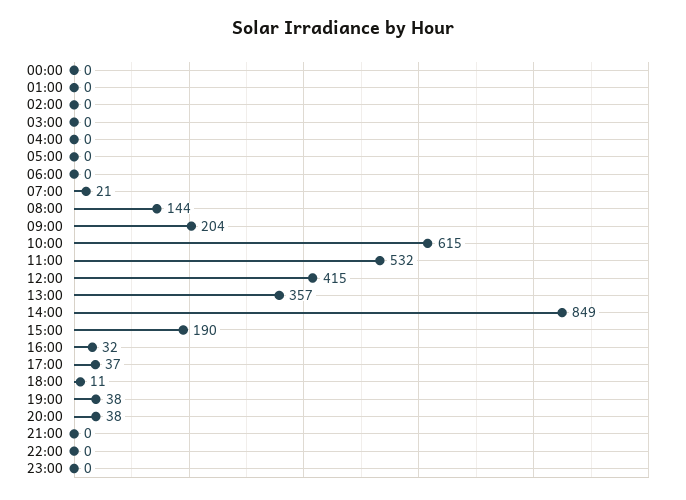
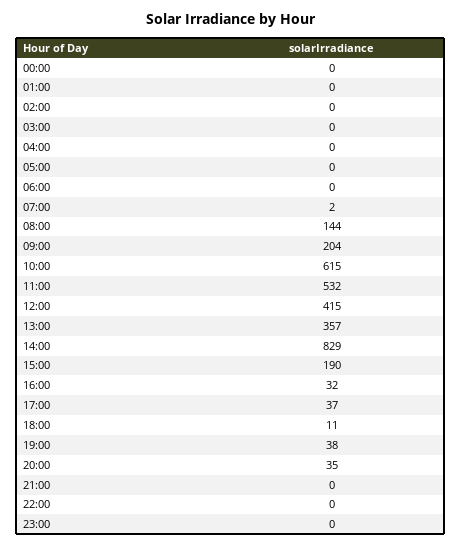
  {
    "00:00": 0,
    "01:00": 0,
    "02:00": 0,
    "03:00": 0,
    "04:00": 0,
    "05:00": 0,
    "06:00": 0,
-   "07:00": 21,
+   "07:00": 2,
    "08:00": 144,
    "09:00": 204,
    "10:00": 615,
    "11:00": 532,
    "12:00": 415,
    "13:00": 357,
-   "14:00": 849,
+   "14:00": 829,
    "15:00": 190,
    "16:00": 32,
    "17:00": 37,
    "18:00": 11,
    "19:00": 38,
-   "20:00": 38,
+   "20:00": 35,
    "21:00": 0,
    "22:00": 0,
    "23:00": 0
  }

